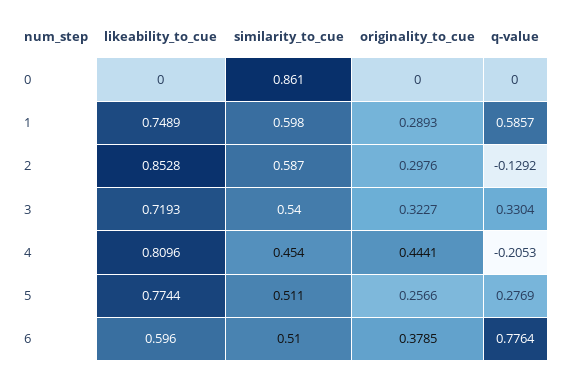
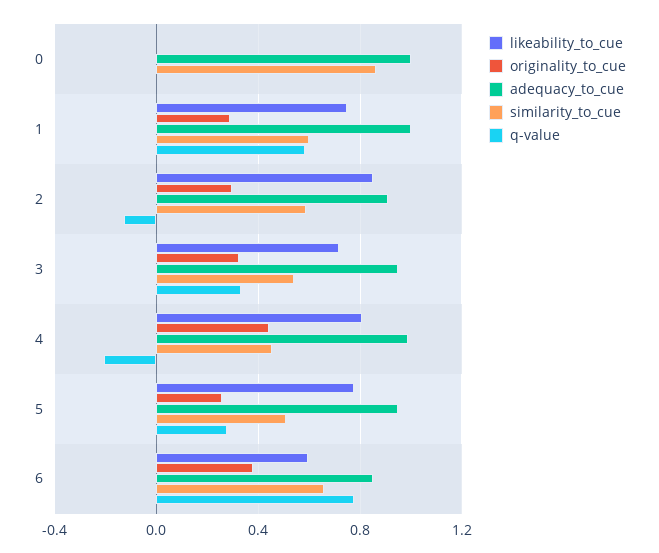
  {
    "likeability_to_cue": {
      "0": 0,
      "1": 0.7489,
      "2": 0.8528,
      "3": 0.7193,
      "4": 0.8096,
      "5": 0.7744,
      "6": 0.596
    },
    "similarity_to_cue": {
      "0": 0.861,
      "1": 0.598,
      "2": 0.587,
      "3": 0.54,
      "4": 0.454,
      "5": 0.511,
-     "6": 0.51
+     "6": 0.65
    },
    "originality_to_cue": {
      "0": 0,
      "1": 0.2893,
      "2": 0.2976,
      "3": 0.3227,
      "4": 0.4441,
      "5": 0.2566,
      "6": 0.3785
    },
    "q-value": {
      "0": 0,
      "1": 0.5857,
      "2": -0.1292,
      "3": 0.3304,
      "4": -0.2053,
      "5": 0.2769,
      "6": 0.7764
-   }
+   },
+   "adequacy_to_cue": {
+     "0": 1,
+     "1": 1,
+     "2": 0.9,
+     "3": 0.95,
+     "4": 1,
+     "5": 0.95,
+     "6": 0.85
+   }
  }

